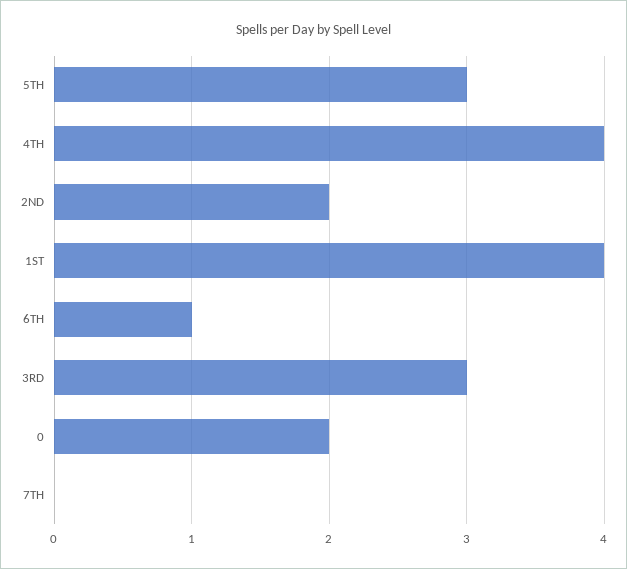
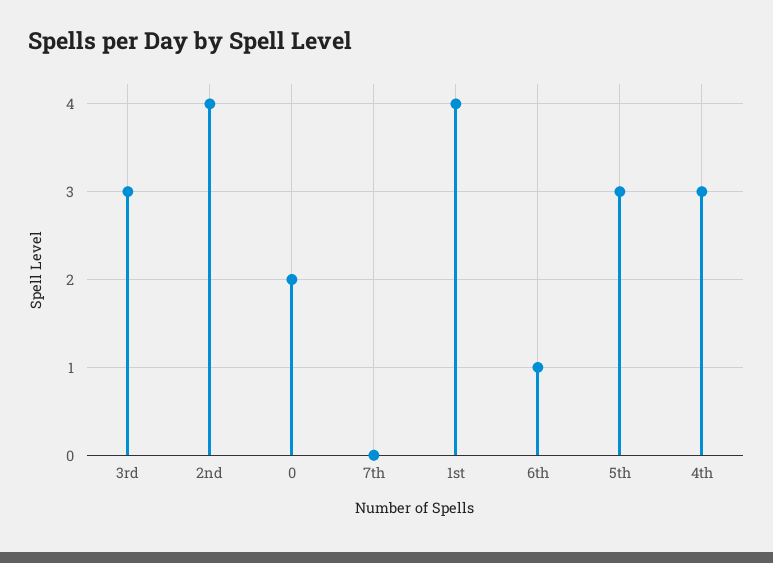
  {
    "5TH": 3,
-   "4TH": 4,
+   "4TH": 3,
-   "2ND": 2,
+   "2ND": 4,
    "1ST": 4,
    "6TH": 1,
    "3RD": 3,
    "0": 2,
    "7TH": 0
  }

